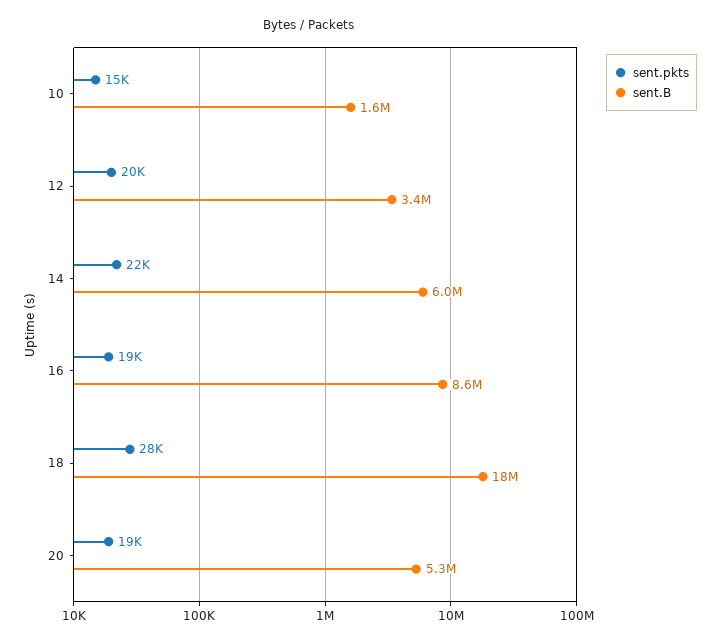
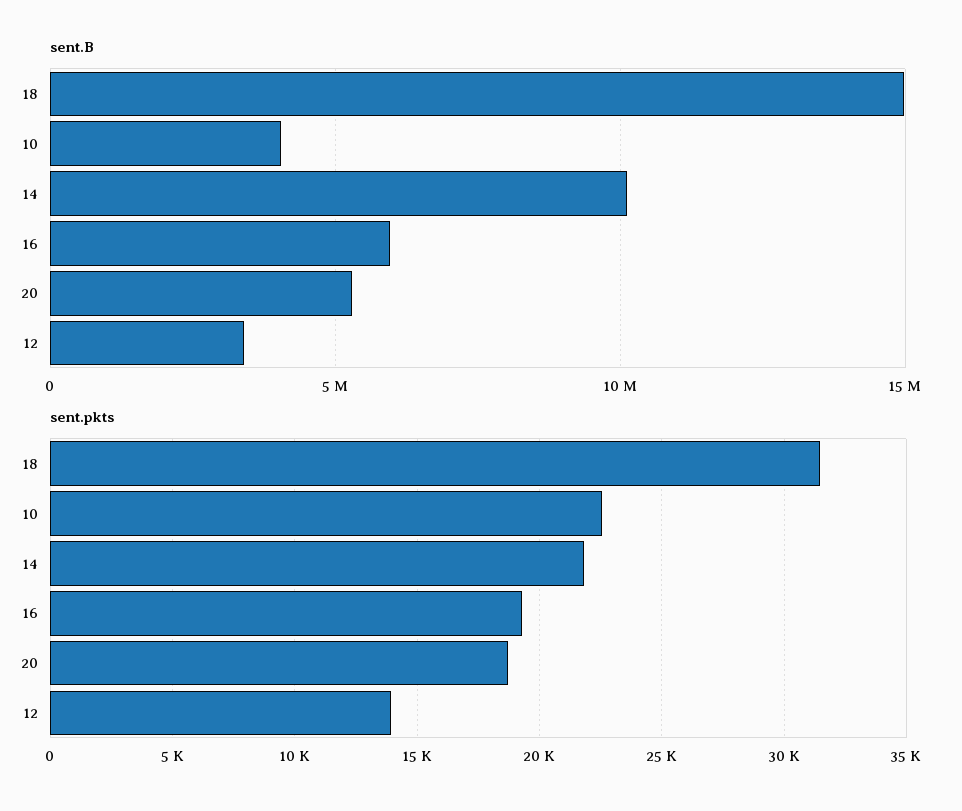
  {
    "sent.pkts": {
-     "10": 15000,
+     "10": 22500,
-     "12": 20000,
+     "12": 14000,
      "14": 22000,
      "16": 19000,
-     "18": 28000,
+     "18": 31500,
      "20": 19000
    },
    "sent.B": {
-     "10": 1600000,
+     "10": 4000000,
      "12": 3400000,
-     "14": 6000000,
+     "14": 10000000,
-     "16": 8600000,
+     "16": 6000000,
-     "18": 18000000,
+     "18": 15000000,
      "20": 5300000
    }
  }

